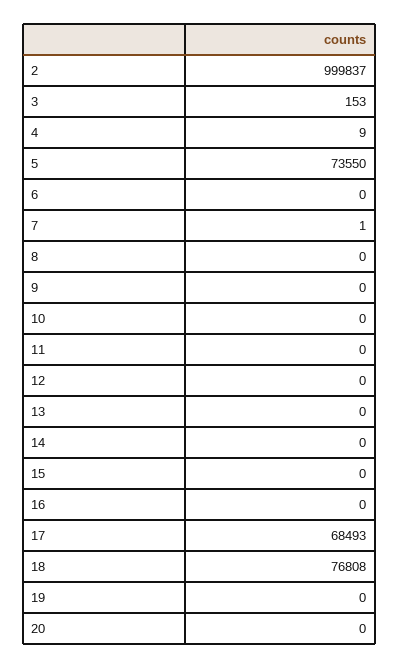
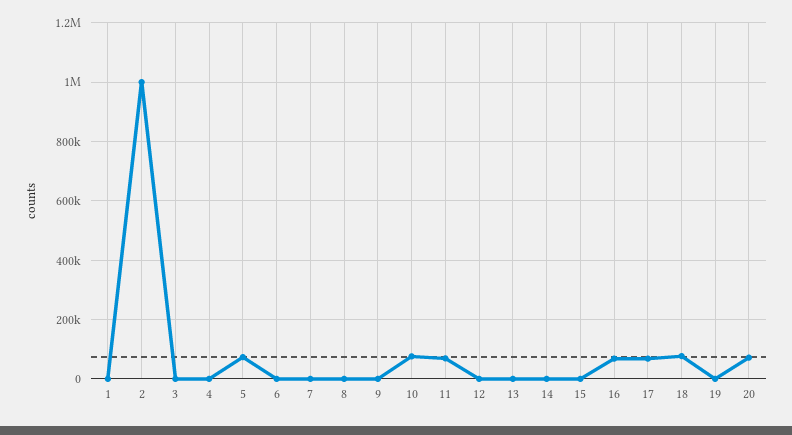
  {
    "2": 999837,
    "3": 153,
    "4": 9,
    "5": 73550,
    "6": 0,
    "7": 1,
    "8": 0,
    "9": 0,
-   "10": 0,
+   "10": 75000,
-   "11": 0,
+   "11": 75000,
    "12": 0,
    "13": 0,
    "14": 0,
    "15": 0,
-   "16": 0,
+   "16": 75000,
    "17": 68493,
    "18": 76808,
    "19": 0,
-   "20": 0
+   "20": 75000,
+   "1": 0
  }

